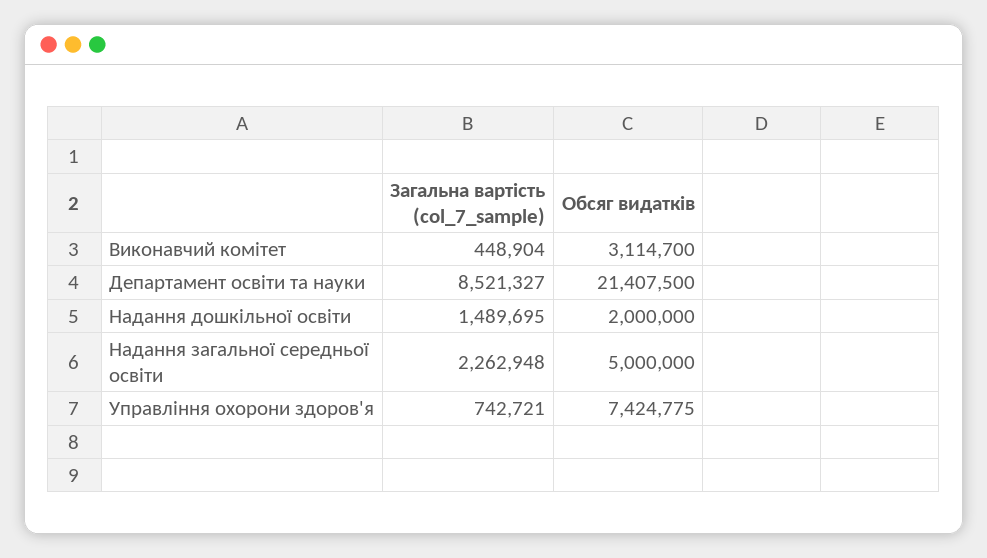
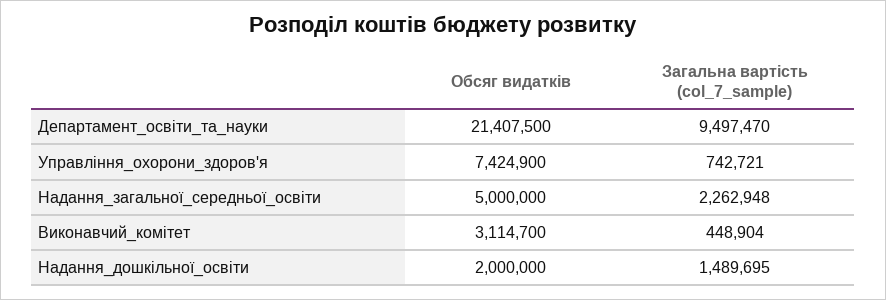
  {
    "Загальна вартість (col_7_sample)": {
      "Виконавчий комітет": 448904,
-     "Департамент освіти та науки": 8521327,
+     "Департамент освіти та науки": 9497470,
      "Надання дошкільної освіти": 1489695,
      "Надання загальної середньої освіти": 2262948,
      "Управління охорони здоров'я": 742721
    },
    "Обсяг видатків": {
      "Виконавчий комітет": 3114700,
      "Департамент освіти та науки": 21407500,
      "Надання дошкільної освіти": 2000000,
      "Надання загальної середньої освіти": 5000000,
-     "Управління охорони здоров'я": 7424775
+     "Управління охорони здоров'я": 7424900
    }
  }

